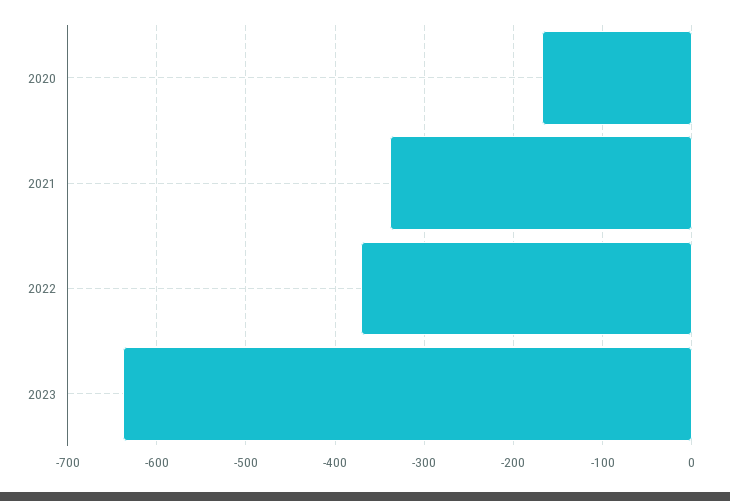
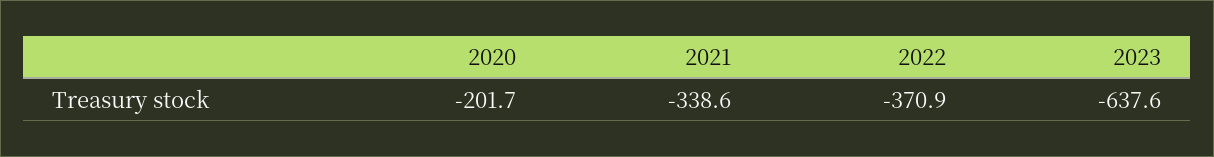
  {
-   "2020": -170,
+   "2020": -201.7,
    "2021": -338.6,
    "2022": -370.9,
    "2023": -637.6
  }

